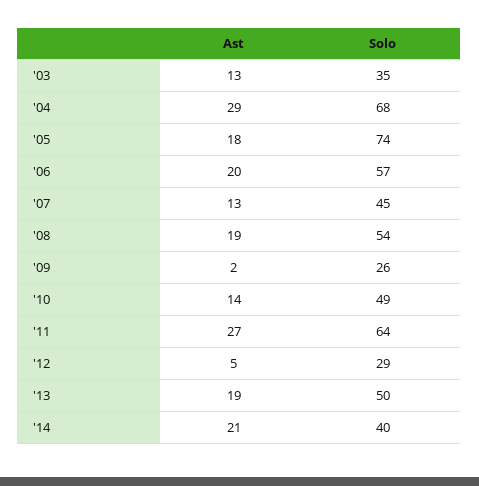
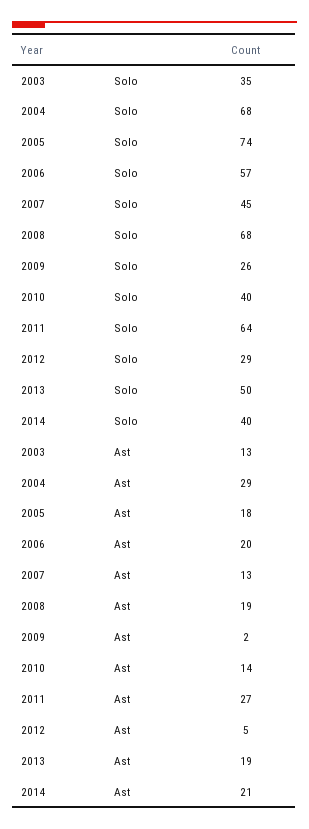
  {
    "Ast": {
      "'03": 13,
      "'04": 29,
      "'05": 18,
      "'06": 20,
      "'07": 13,
      "'08": 19,
      "'09": 2,
      "'10": 14,
      "'11": 27,
      "'12": 5,
      "'13": 19,
      "'14": 21
    },
    "Solo": {
      "'03": 35,
      "'04": 68,
      "'05": 74,
      "'06": 57,
      "'07": 45,
-     "'08": 54,
+     "'08": 68,
      "'09": 26,
-     "'10": 49,
+     "'10": 40,
      "'11": 64,
      "'12": 29,
      "'13": 50,
      "'14": 40
    }
  }

